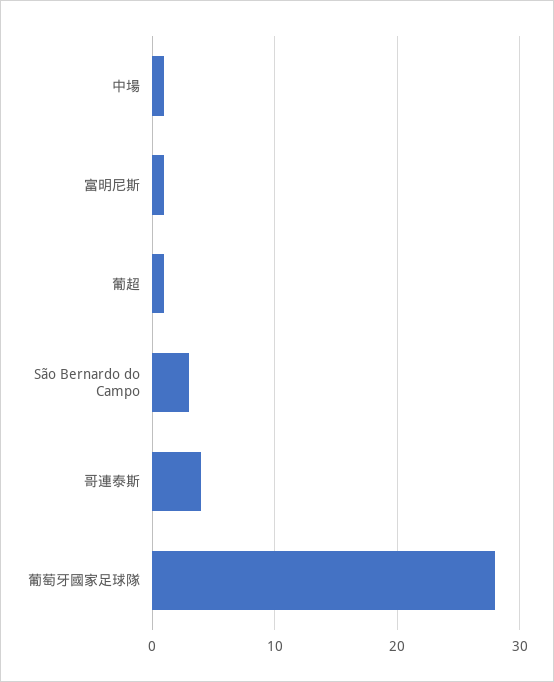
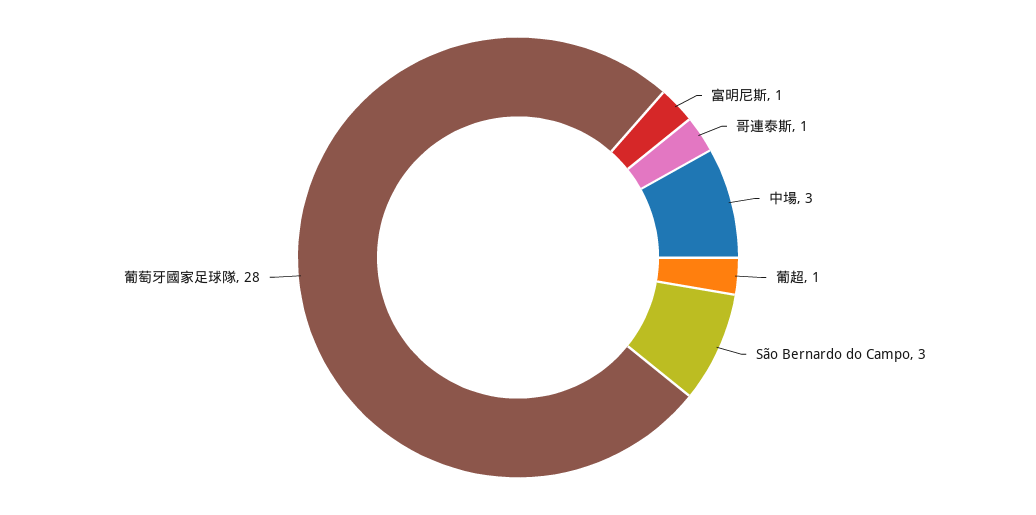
  {
-   "中場": 1,
+   "中場": 3,
    "富明尼斯": 1,
    "葡超": 1,
    "São Bernardo do Campo": 3,
-   "哥連泰斯": 4,
+   "哥連泰斯": 1,
    "葡萄牙國家足球隊": 28
  }

